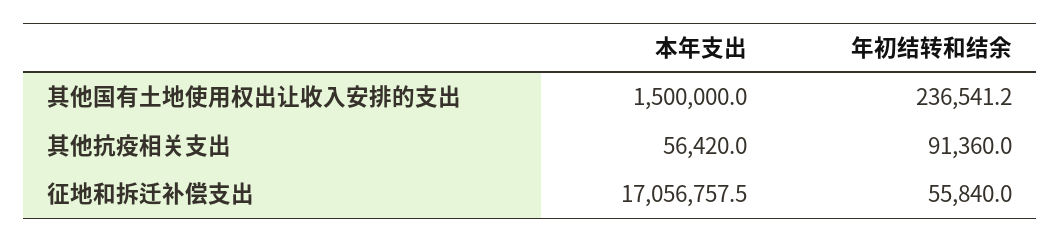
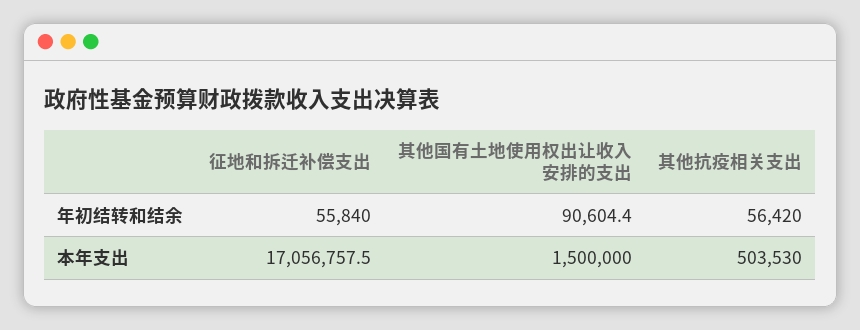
  {
    "本年支出": {
      "其他国有土地使用权出让收入安排的支出": 1500000,
-     "其他抗疫相关支出": 56420,
+     "其他抗疫相关支出": 503530,
      "征地和拆迁补偿支出": 17056757.5
    },
    "年初结转和结余": {
-     "其他国有土地使用权出让收入安排的支出": 236541.2,
+     "其他国有土地使用权出让收入安排的支出": 90604.4,
-     "其他抗疫相关支出": 91360,
+     "其他抗疫相关支出": 56420,
      "征地和拆迁补偿支出": 55840
    }
  }

